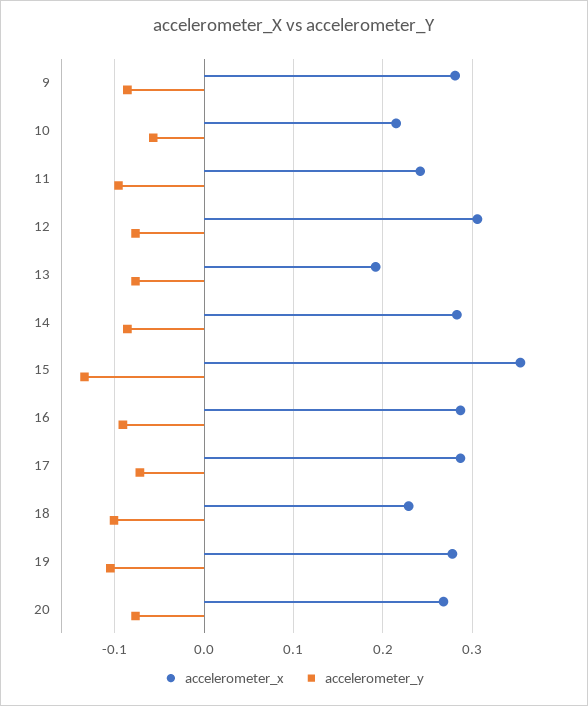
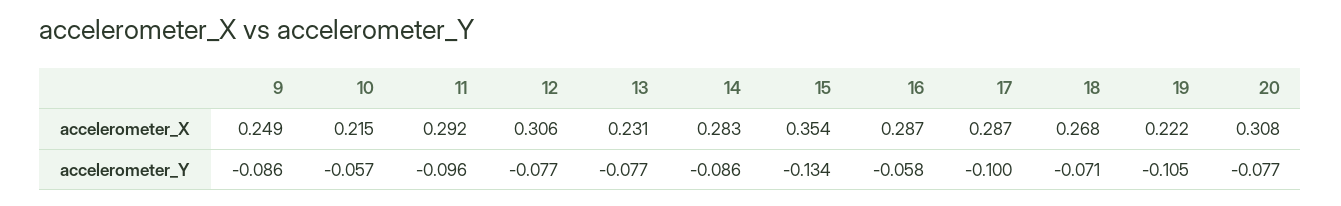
  {
    "accelerometer_x": {
-     "9": 0.28,
+     "9": 0.249,
      "10": 0.215,
-     "11": 0.24,
+     "11": 0.292,
      "12": 0.306,
-     "13": 0.19,
+     "13": 0.231,
      "14": 0.283,
      "15": 0.354,
      "16": 0.287,
      "17": 0.287,
-     "18": 0.23,
+     "18": 0.268,
-     "19": 0.28,
+     "19": 0.222,
-     "20": 0.27
+     "20": 0.308
    },
    "accelerometer_y": {
      "9": -0.086,
      "10": -0.057,
      "11": -0.096,
      "12": -0.077,
      "13": -0.077,
      "14": -0.086,
      "15": -0.134,
-     "16": -0.09,
+     "16": -0.058,
-     "17": -0.07,
+     "17": -0.1,
-     "18": -0.1,
+     "18": -0.071,
      "19": -0.105,
      "20": -0.077
    }
  }

